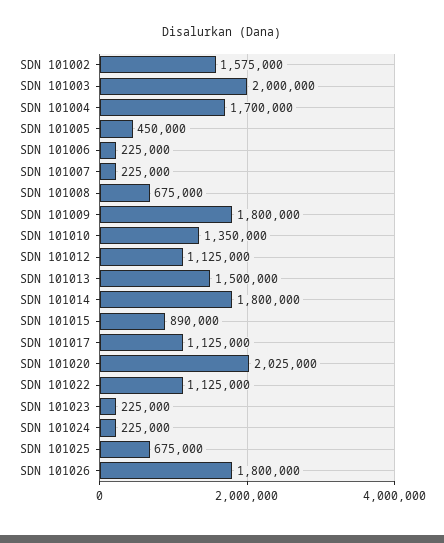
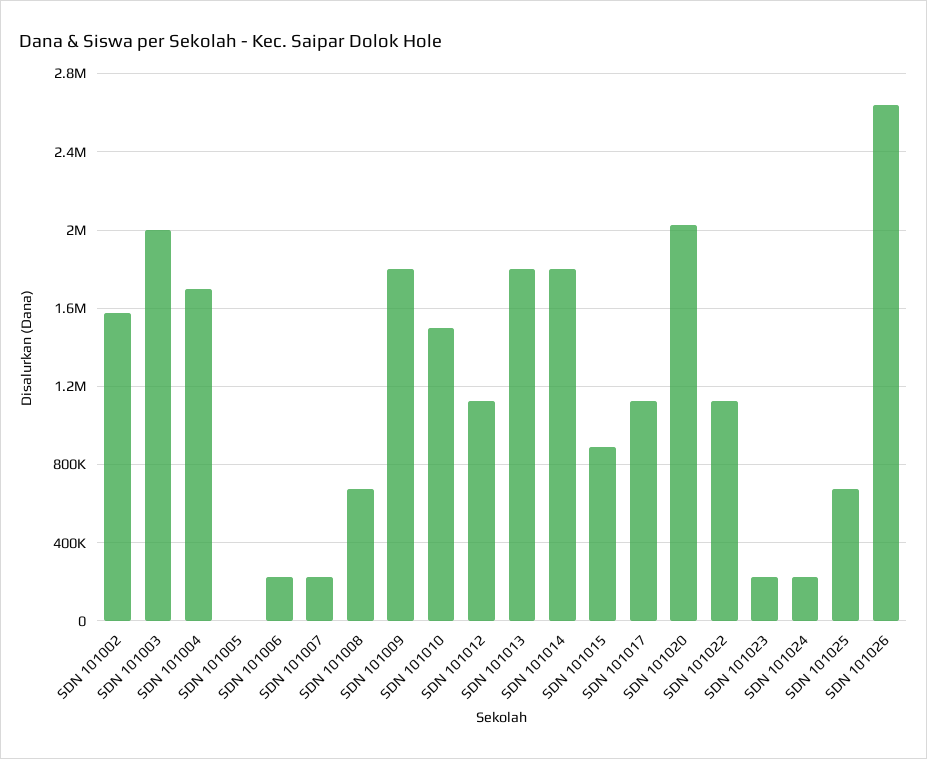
  {
    "SDN 101002": 1575000,
    "SDN 101003": 2000000,
    "SDN 101004": 1700000,
-   "SDN 101005": 450000,
+   "SDN 101005": 0,
    "SDN 101006": 225000,
    "SDN 101007": 225000,
    "SDN 101008": 675000,
    "SDN 101009": 1800000,
-   "SDN 101010": 1350000,
+   "SDN 101010": 1500000,
    "SDN 101012": 1125000,
-   "SDN 101013": 1500000,
+   "SDN 101013": 1800000,
    "SDN 101014": 1800000,
    "SDN 101015": 890000,
    "SDN 101017": 1125000,
    "SDN 101020": 2025000,
    "SDN 101022": 1125000,
    "SDN 101023": 225000,
    "SDN 101024": 225000,
    "SDN 101025": 675000,
-   "SDN 101026": 1800000
+   "SDN 101026": 2650000
  }

